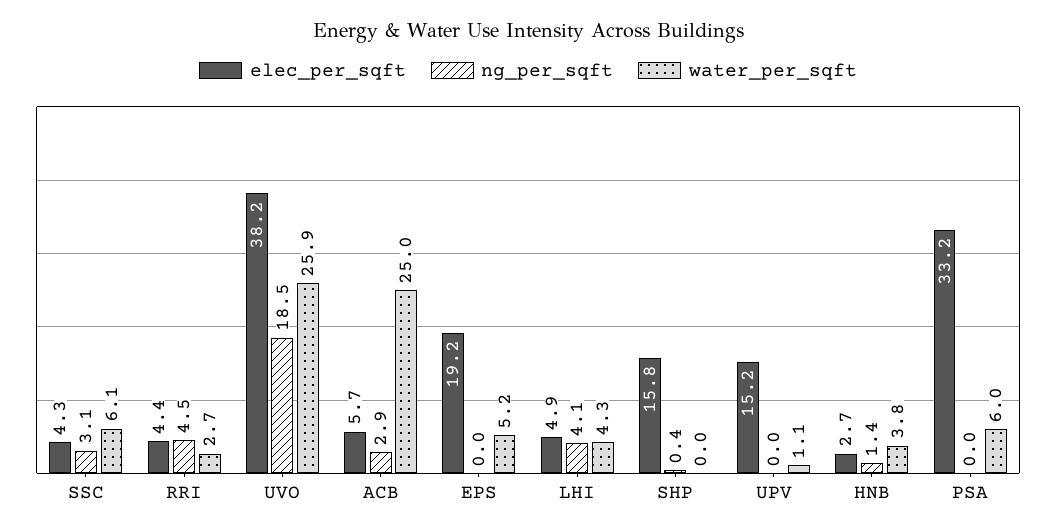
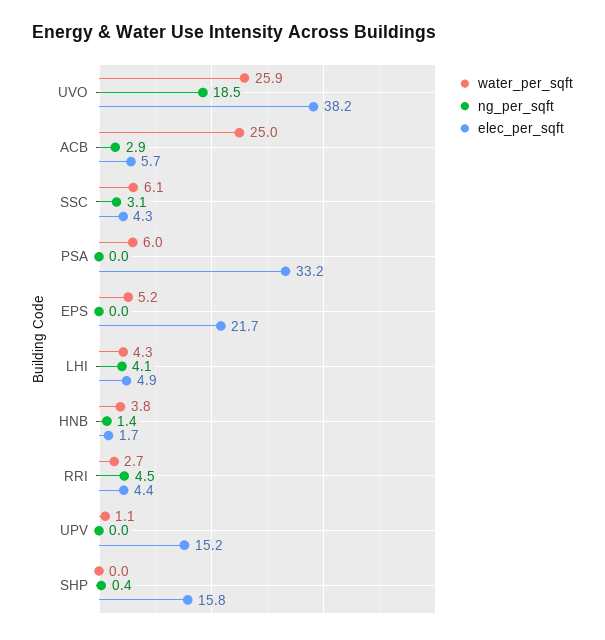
  {
    "elec_per_sqft": {
      "SSC": 4.3,
      "RRI": 4.4,
      "UVO": 38.2,
      "ACB": 5.7,
-     "EPS": 19.2,
+     "EPS": 21.7,
      "LHI": 4.9,
      "SHP": 15.8,
      "UPV": 15.2,
-     "HNB": 2.7,
+     "HNB": 1.7,
      "PSA": 33.2
    },
    "ng_per_sqft": {
      "SSC": 3.1,
      "RRI": 4.5,
      "UVO": 18.5,
      "ACB": 2.9,
      "EPS": 0,
      "LHI": 4.1,
      "SHP": 0.4,
      "UPV": 0,
      "HNB": 1.4,
      "PSA": 0
    },
    "water_per_sqft": {
      "SSC": 6.1,
      "RRI": 2.7,
      "UVO": 25.9,
      "ACB": 25,
      "EPS": 5.2,
      "LHI": 4.3,
      "SHP": 0,
      "UPV": 1.1,
      "HNB": 3.8,
      "PSA": 6
    }
  }

